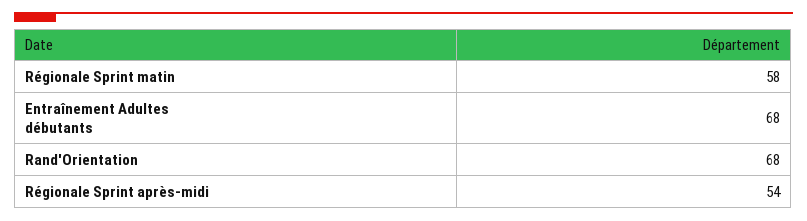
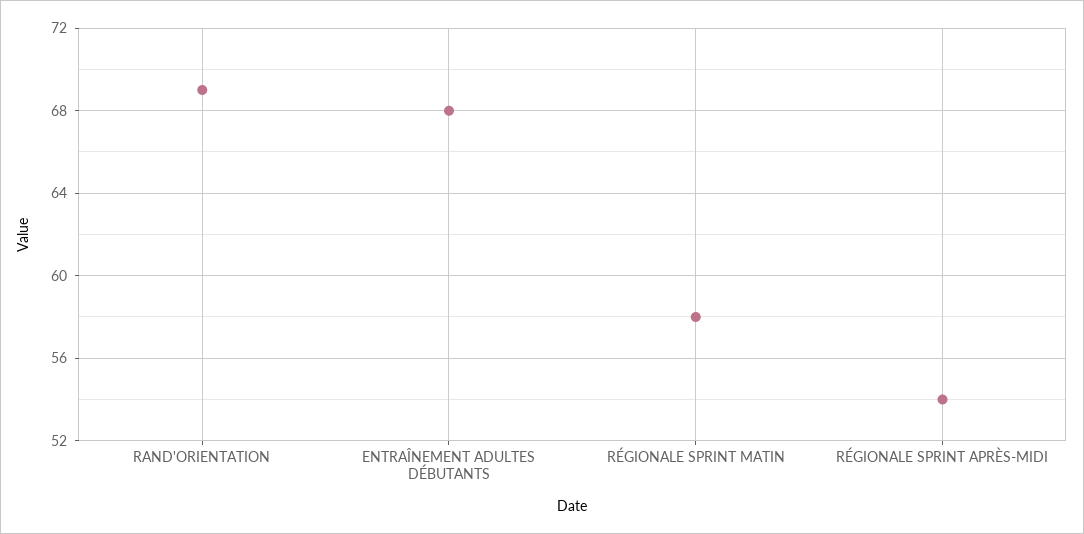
  {
    "Régionale Sprint matin": 58,
    "Entraînement Adultes débutants": 68,
-   "Rand'Orientation": 68,
+   "Rand'Orientation": 69,
    "Régionale Sprint après-midi": 54
  }

